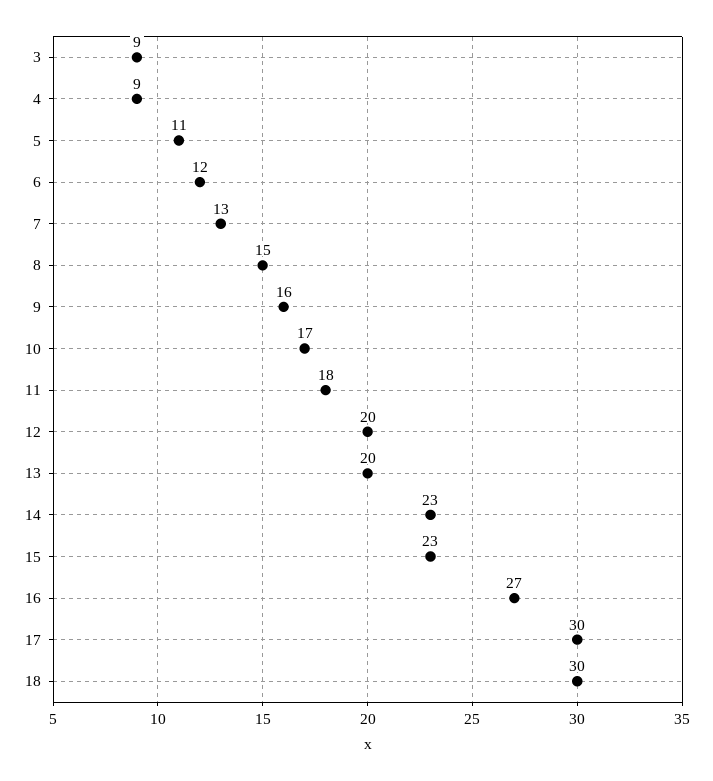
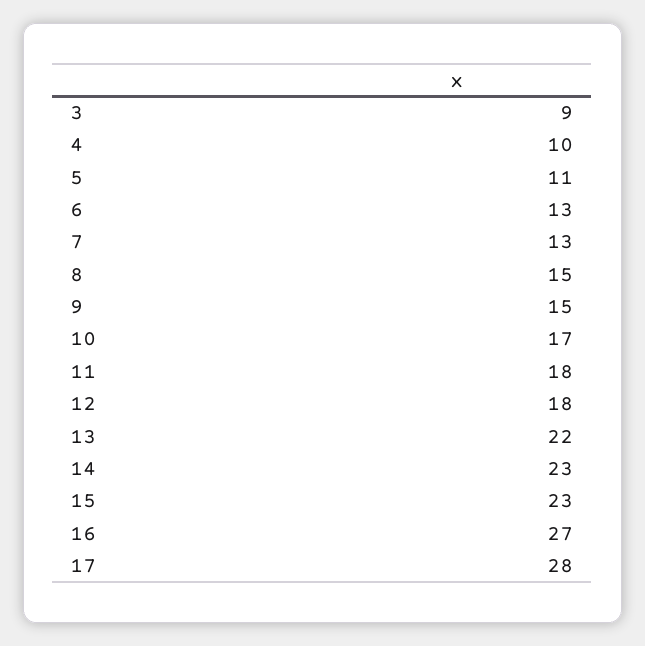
  {
    "3": 9,
-   "4": 9,
+   "4": 10,
    "5": 11,
-   "6": 12,
+   "6": 13,
    "7": 13,
    "8": 15,
-   "9": 16,
+   "9": 15,
    "10": 17,
    "11": 18,
-   "12": 20,
+   "12": 18,
-   "13": 20,
+   "13": 22,
    "14": 23,
    "15": 23,
    "16": 27,
-   "17": 30,
+   "17": 28
-   "18": 30
  }

